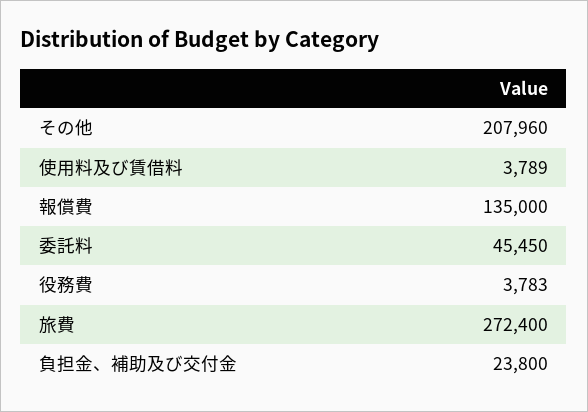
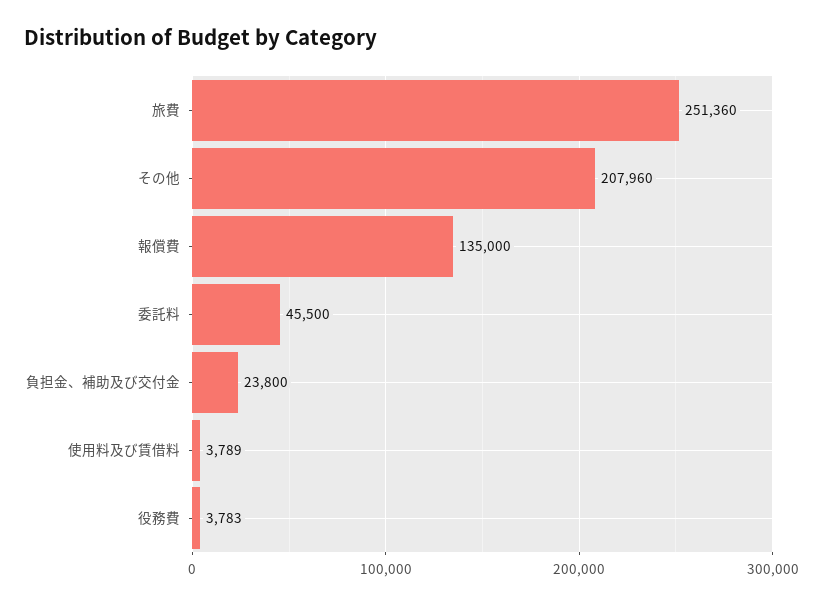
  {
    "その他": 207960,
    "使用料及び賃借料": 3789,
    "報償費": 135000,
-   "委託料": 45450,
+   "委託料": 45500,
    "役務費": 3783,
-   "旅費": 272400,
+   "旅費": 251360,
    "負担金、補助及び交付金": 23800
  }

